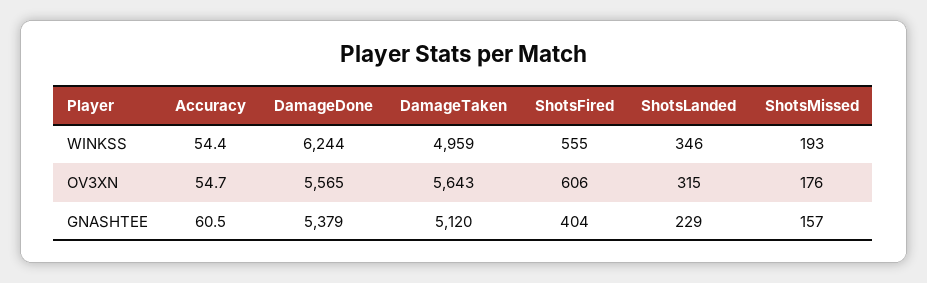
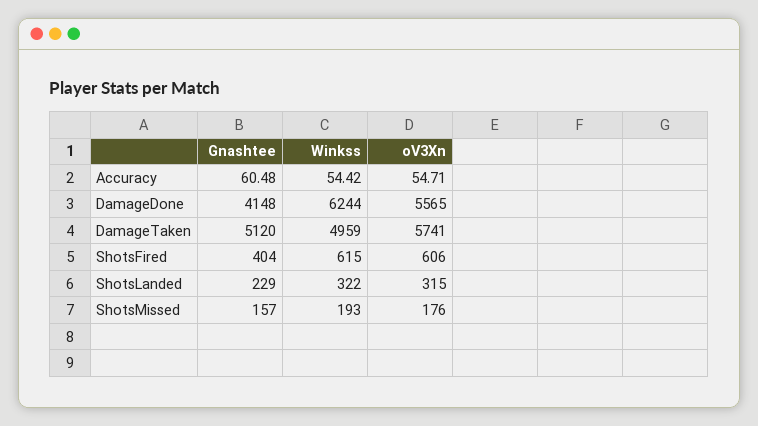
  {
    "Accuracy": {
      "WINKSS": 54.42,
      "OV3XN": 54.71,
      "GNASHTEE": 60.48
    },
    "DamageDone": {
      "WINKSS": 6244,
      "OV3XN": 5565,
-     "GNASHTEE": 5379
+     "GNASHTEE": 4148
    },
    "DamageTaken": {
      "WINKSS": 4959,
-     "OV3XN": 5643,
+     "OV3XN": 5741,
      "GNASHTEE": 5120
    },
    "ShotsFired": {
-     "WINKSS": 555,
+     "WINKSS": 615,
      "OV3XN": 606,
      "GNASHTEE": 404
    },
    "ShotsLanded": {
-     "WINKSS": 346,
+     "WINKSS": 322,
      "OV3XN": 315,
      "GNASHTEE": 229
    },
    "ShotsMissed": {
      "WINKSS": 193,
      "OV3XN": 176,
      "GNASHTEE": 157
    }
  }

